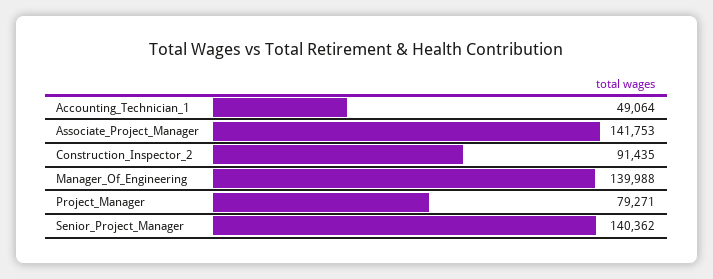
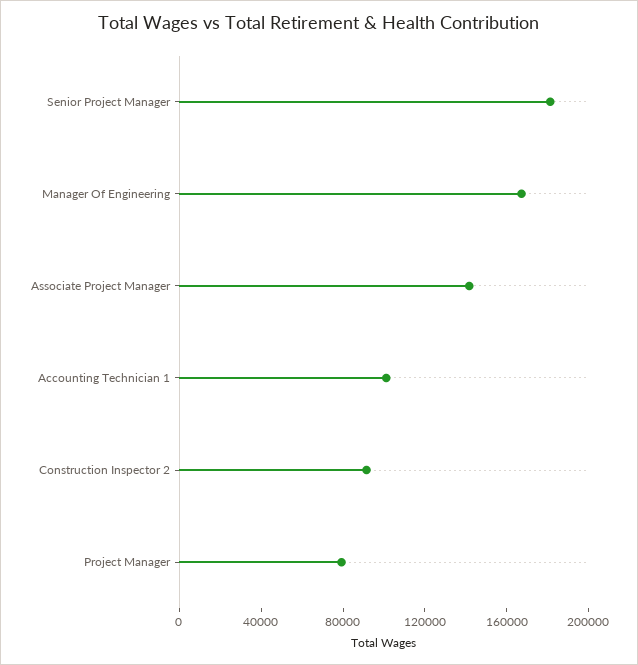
  {
-   "Accounting_Technician_1": 49064,
+   "Accounting_Technician_1": 100000,
    "Associate_Project_Manager": 141753,
    "Construction_Inspector_2": 91435,
-   "Manager_Of_Engineering": 139988,
+   "Manager_Of_Engineering": 170000,
    "Project_Manager": 79271,
-   "Senior_Project_Manager": 140362
+   "Senior_Project_Manager": 180000
  }

